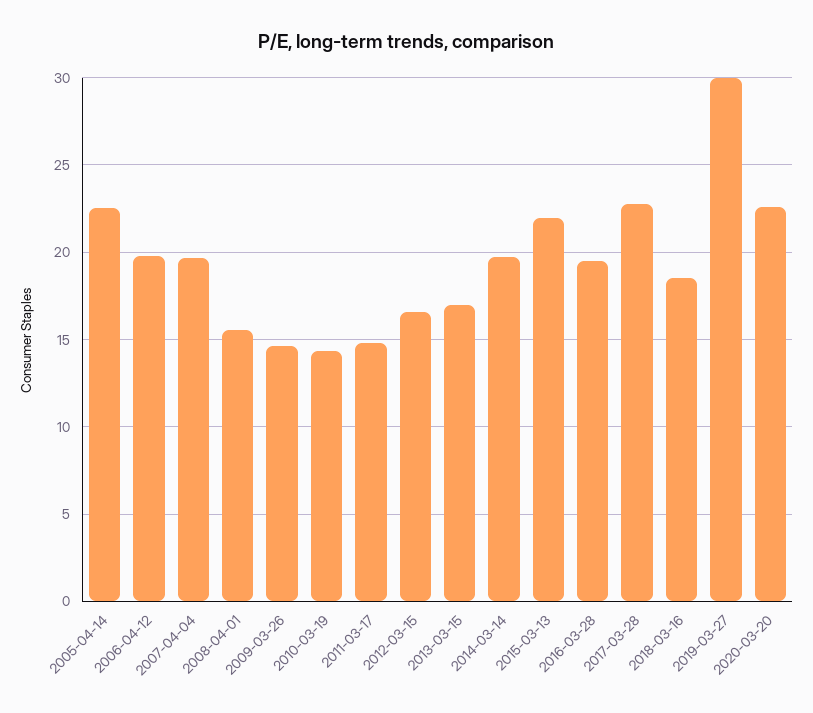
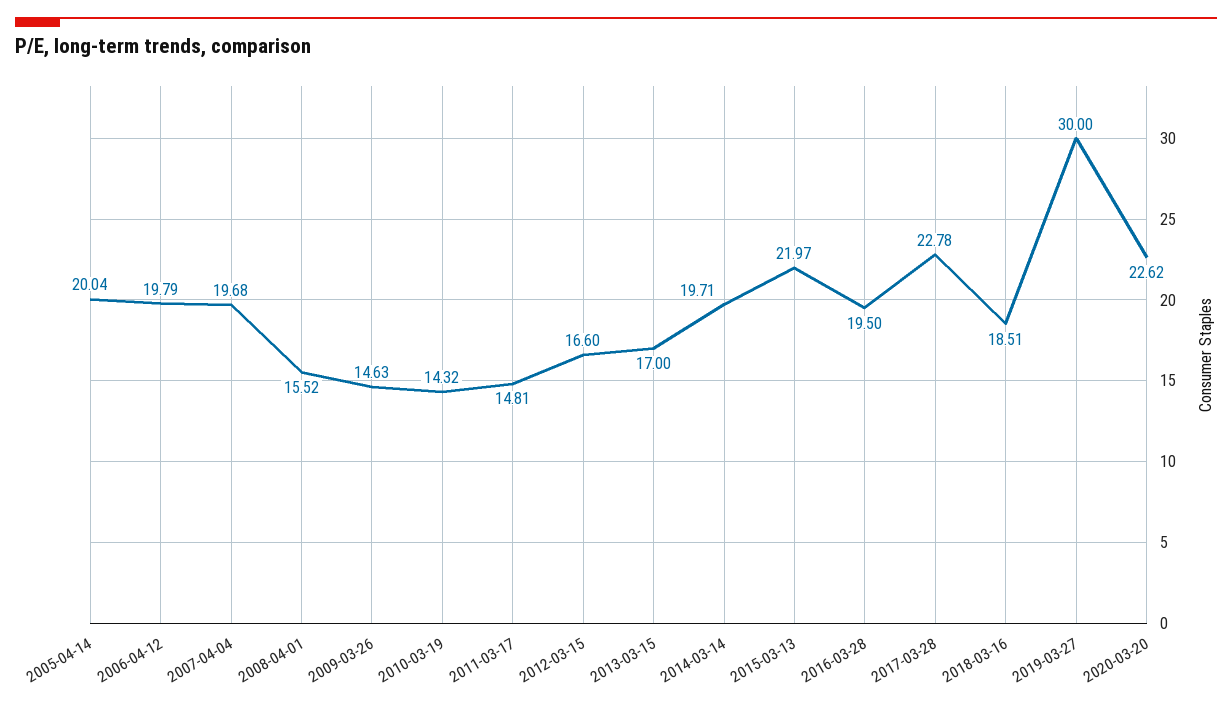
  {
-   "2005-04-14": 22.5,
+   "2005-04-14": 20.04,
    "2006-04-12": 19.79,
    "2007-04-04": 19.68,
    "2008-04-01": 15.52,
    "2009-03-26": 14.63,
    "2010-03-19": 14.32,
    "2011-03-17": 14.81,
    "2012-03-15": 16.6,
    "2013-03-15": 17,
    "2014-03-14": 19.71,
    "2015-03-13": 21.97,
    "2016-03-28": 19.5,
    "2017-03-28": 22.78,
    "2018-03-16": 18.51,
    "2019-03-27": 30,
    "2020-03-20": 22.62
  }

